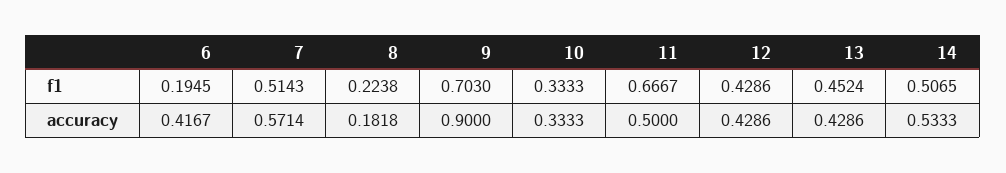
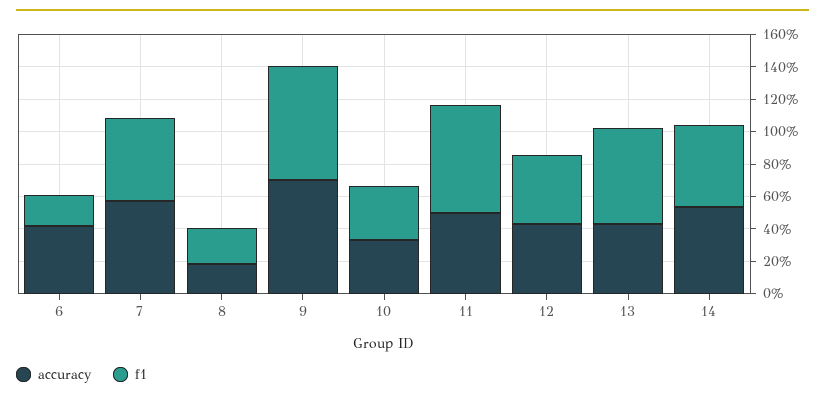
  {
    "f1": {
      "6": 0.1945,
      "7": 0.5143,
      "8": 0.2238,
      "9": 0.703,
      "10": 0.3333,
      "11": 0.6667,
      "12": 0.4286,
-     "13": 0.4524,
+     "13": 0.6,
      "14": 0.5065
    },
    "accuracy": {
      "6": 0.4167,
      "7": 0.5714,
      "8": 0.1818,
-     "9": 0.9,
+     "9": 0.7,
      "10": 0.3333,
      "11": 0.5,
      "12": 0.4286,
      "13": 0.4286,
      "14": 0.5333
    }
  }

